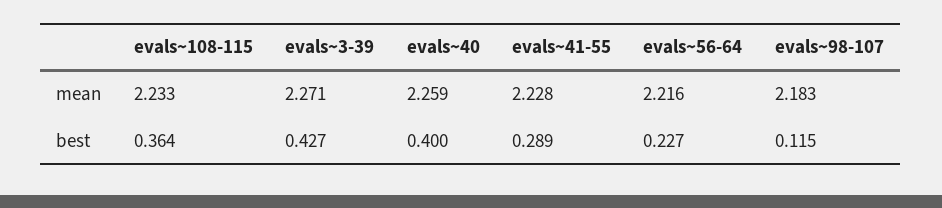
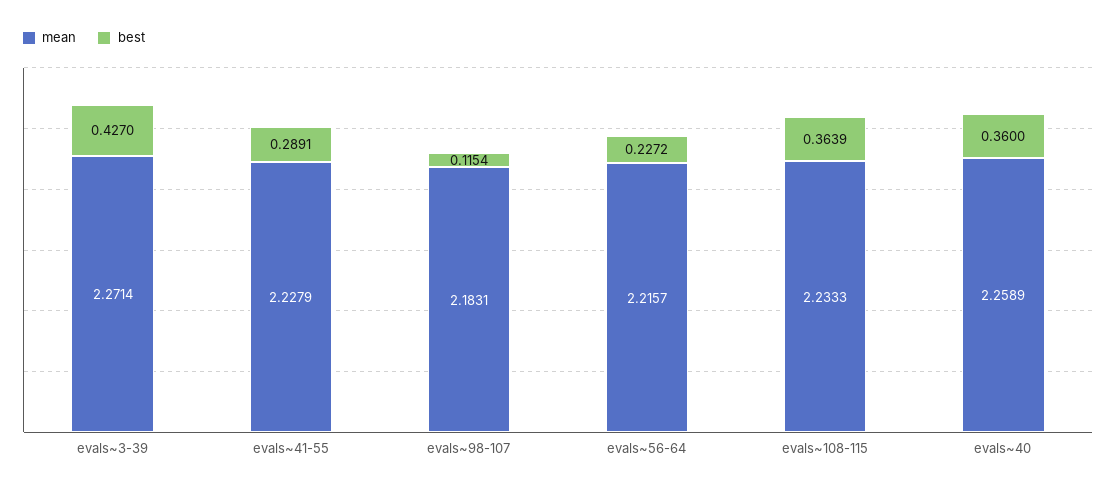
  {
    "mean": {
      "evals~108-115": 2.2333,
      "evals~3-39": 2.2714,
      "evals~40": 2.2589,
      "evals~41-55": 2.2279,
      "evals~56-64": 2.2157,
      "evals~98-107": 2.1831
    },
    "best": {
      "evals~108-115": 0.3639,
      "evals~3-39": 0.427,
-     "evals~40": 0.4,
+     "evals~40": 0.36,
      "evals~41-55": 0.2891,
      "evals~56-64": 0.2272,
      "evals~98-107": 0.1154
    }
  }

